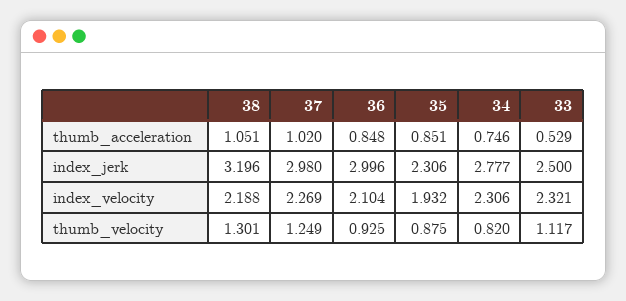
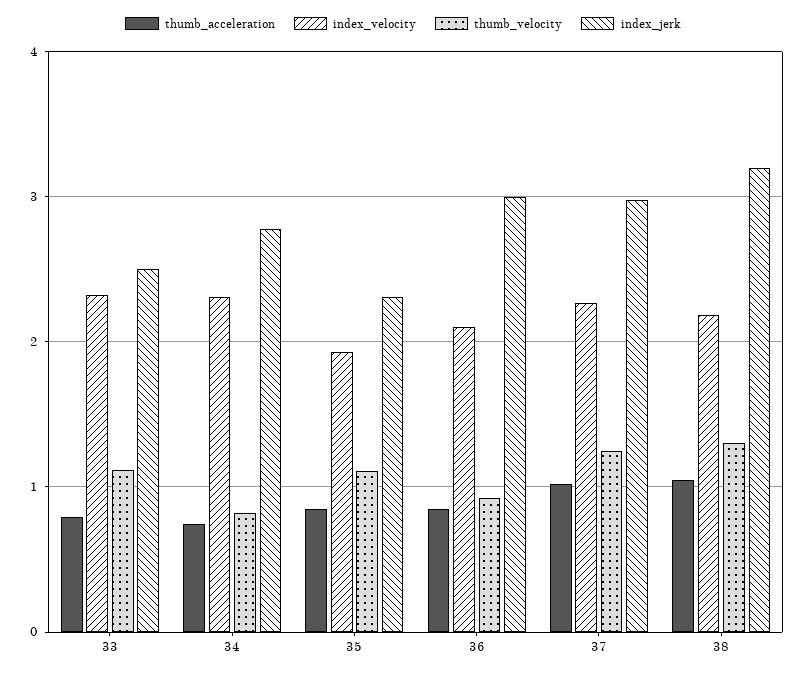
  {
    "thumb_acceleration": {
      "38": 1.051,
      "37": 1.02,
      "36": 0.848,
      "35": 0.851,
      "34": 0.746,
-     "33": 0.529
+     "33": 0.8
    },
    "index_jerk": {
      "38": 3.196,
      "37": 2.98,
      "36": 2.996,
      "35": 2.306,
      "34": 2.777,
      "33": 2.5
    },
    "index_velocity": {
      "38": 2.188,
      "37": 2.269,
      "36": 2.104,
      "35": 1.932,
      "34": 2.306,
      "33": 2.321
    },
    "thumb_velocity": {
      "38": 1.301,
      "37": 1.249,
      "36": 0.925,
-     "35": 0.875,
+     "35": 1.1,
      "34": 0.82,
      "33": 1.117
    }
  }

